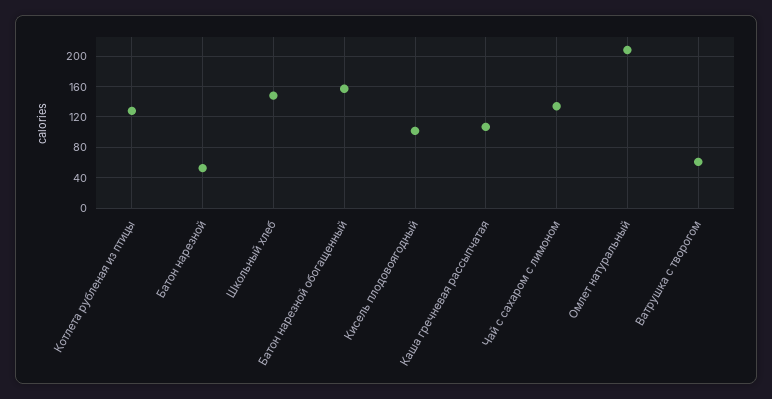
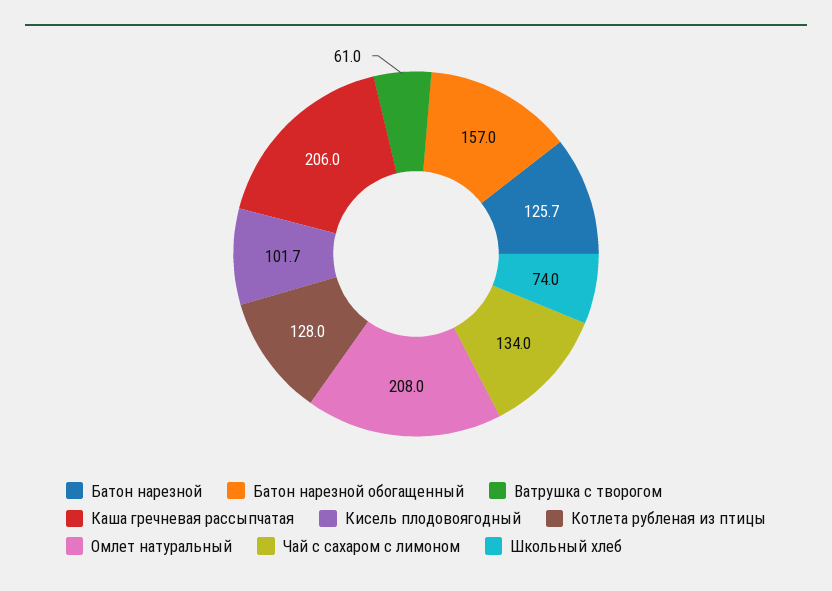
  {
    "Котлета рубленая из птицы": 128,
-   "Батон нарезной": 50,
+   "Батон нарезной": 125.7,
-   "Школьный хлеб": 150,
+   "Школьный хлеб": 74,
    "Батон нарезной обогащенный": 157,
    "Кисель плодовоягодный": 101.7,
-   "Каша гречневая рассыпчатая": 110,
+   "Каша гречневая рассыпчатая": 206,
    "Чай с сахаром с лимоном": 134,
    "Омлет натуральный": 208,
    "Ватрушка с творогом": 61
  }

